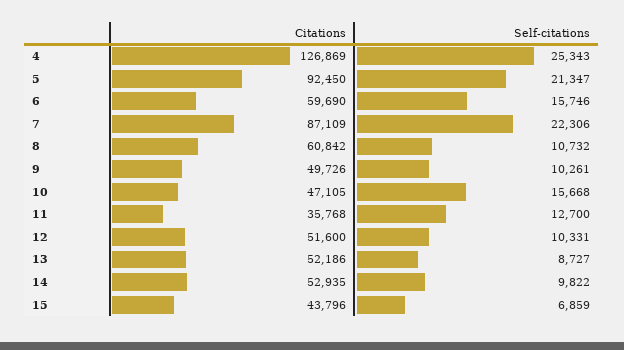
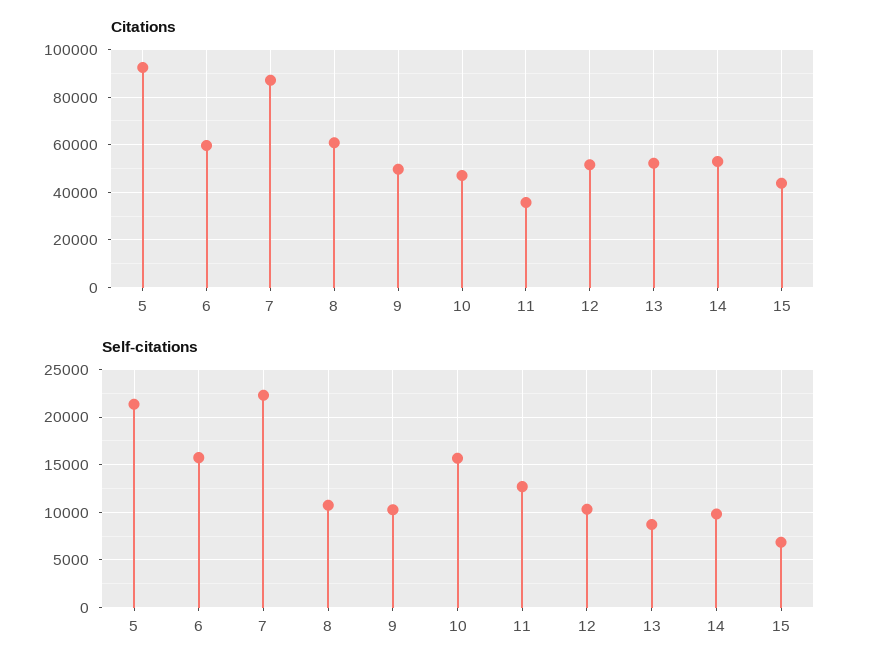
  {
    "Citations": {
-     "4": 126869,
      "5": 92450,
      "6": 59690,
      "7": 87109,
      "8": 60842,
      "9": 49726,
      "10": 47105,
      "11": 35768,
      "12": 51600,
      "13": 52186,
      "14": 52935,
      "15": 43796
    },
    "Self-citations": {
-     "4": 25343,
      "5": 21347,
      "6": 15746,
      "7": 22306,
      "8": 10732,
      "9": 10261,
      "10": 15668,
      "11": 12700,
      "12": 10331,
      "13": 8727,
      "14": 9822,
      "15": 6859
    }
  }

